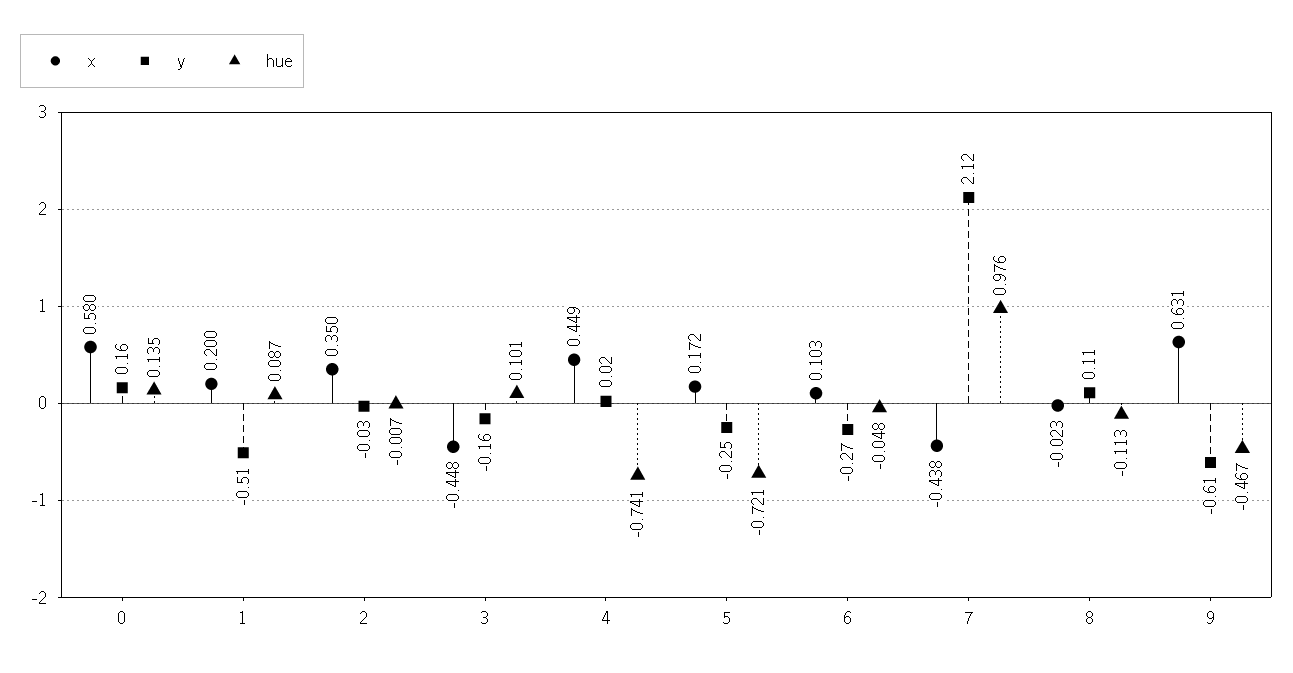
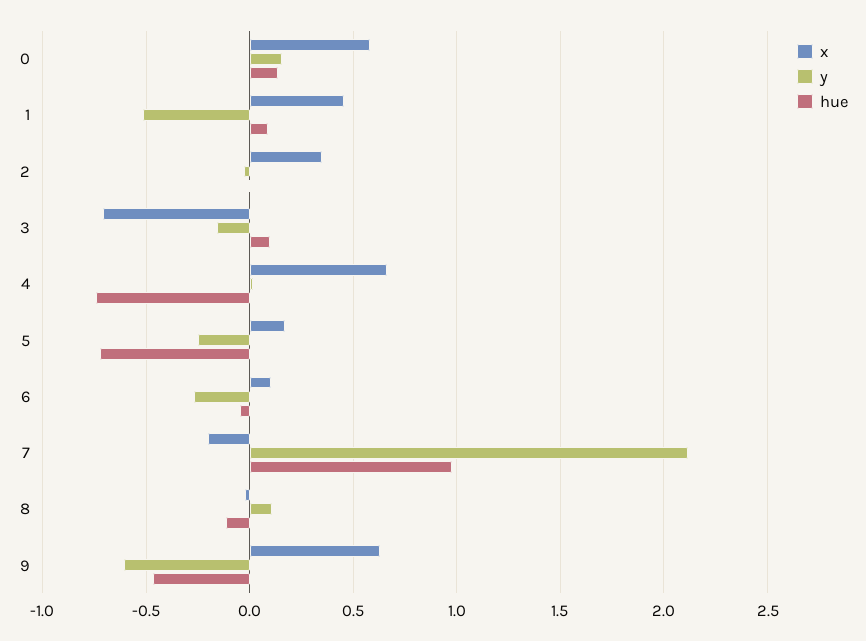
  {
    "x": {
      "0": 0.58,
-     "1": 0.2,
+     "1": 0.45,
      "2": 0.35,
-     "3": -0.448,
+     "3": -0.7,
-     "4": 0.449,
+     "4": 0.65,
      "5": 0.172,
      "6": 0.103,
-     "7": -0.438,
+     "7": -0.2,
      "8": -0.023,
      "9": 0.631
    },
    "y": {
      "0": 0.16,
      "1": -0.51,
      "2": -0.03,
      "3": -0.16,
      "4": 0.02,
      "5": -0.25,
      "6": -0.27,
      "7": 2.12,
      "8": 0.11,
      "9": -0.61
    },
    "hue": {
      "0": 0.135,
      "1": 0.087,
      "2": -0.007,
      "3": 0.101,
      "4": -0.741,
      "5": -0.721,
      "6": -0.048,
      "7": 0.976,
      "8": -0.113,
      "9": -0.467
    }
  }

